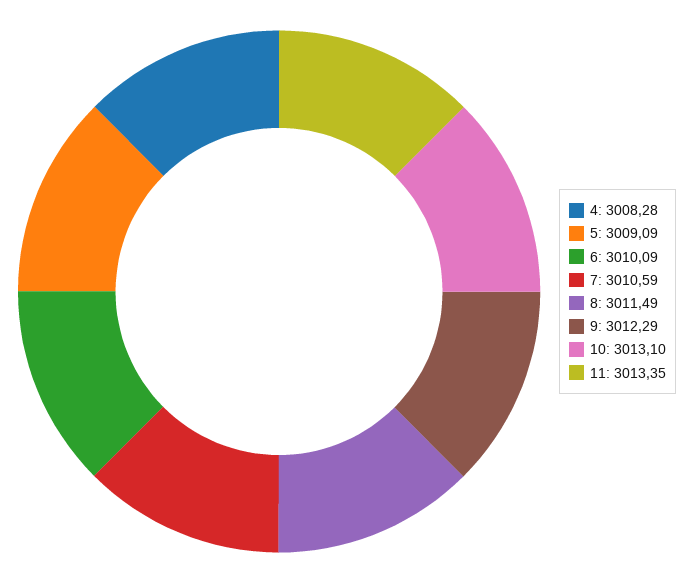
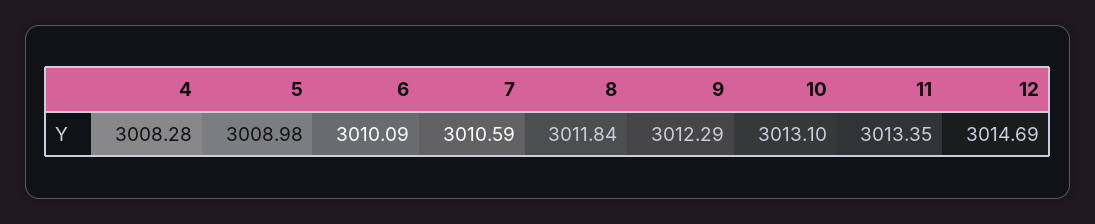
  {
    "4": 3008.28,
-   "5": 3009.09,
+   "5": 3008.98,
    "6": 3010.09,
    "7": 3010.59,
-   "8": 3011.49,
+   "8": 3011.84,
    "9": 3012.29,
    "10": 3013.1,
-   "11": 3013.35
+   "11": 3013.35,
+   "12": 3014.69
  }

